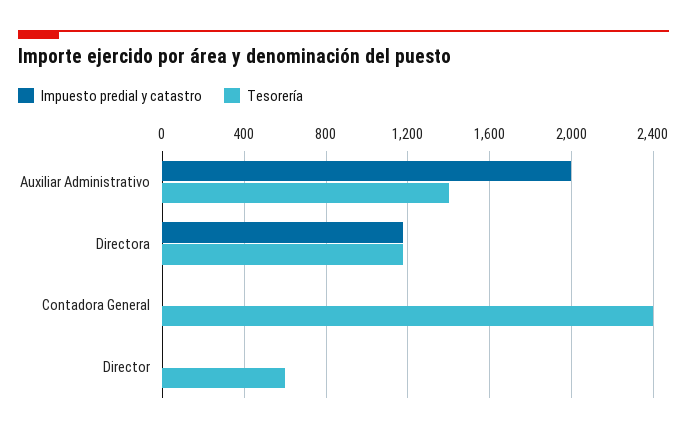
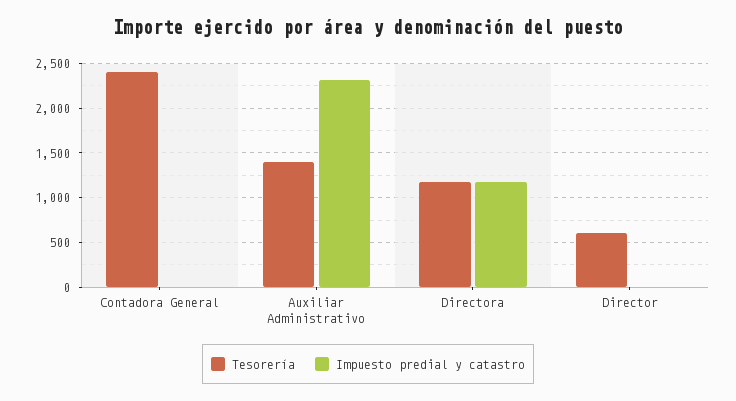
  {
    "Impuesto predial y catastro": {
-     "Auxiliar Administrativo": 2000,
+     "Auxiliar Administrativo": 2300,
      "Directora": 1200,
      "Contadora General": 0,
      "Director": 0
    },
    "Tesorería": {
      "Auxiliar Administrativo": 1400,
      "Directora": 1200,
      "Contadora General": 2400,
      "Director": 600
    }
  }

